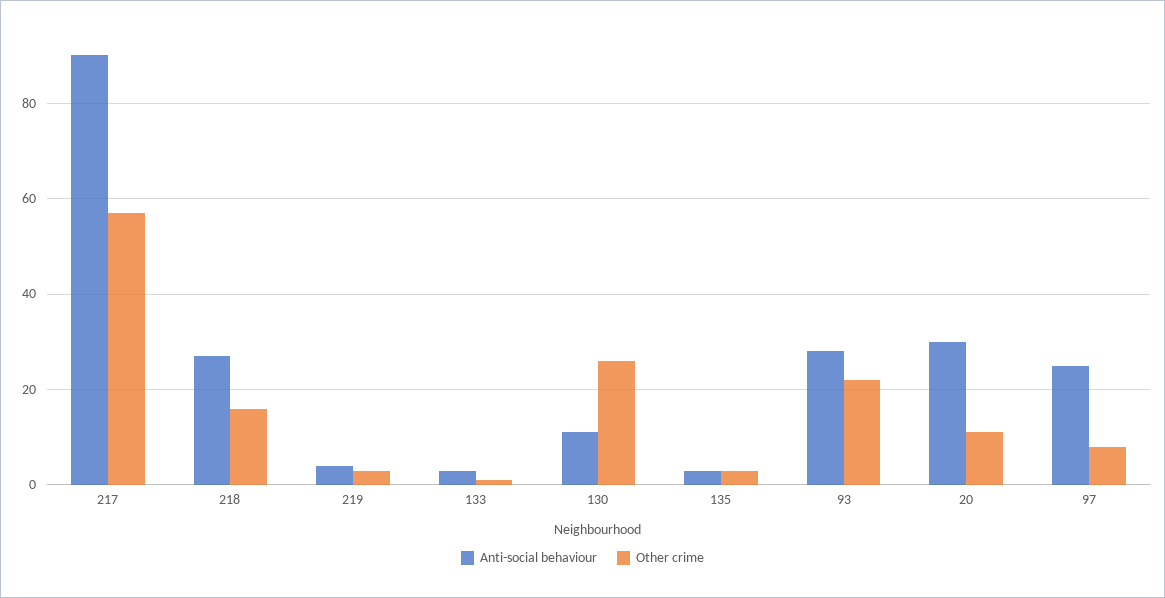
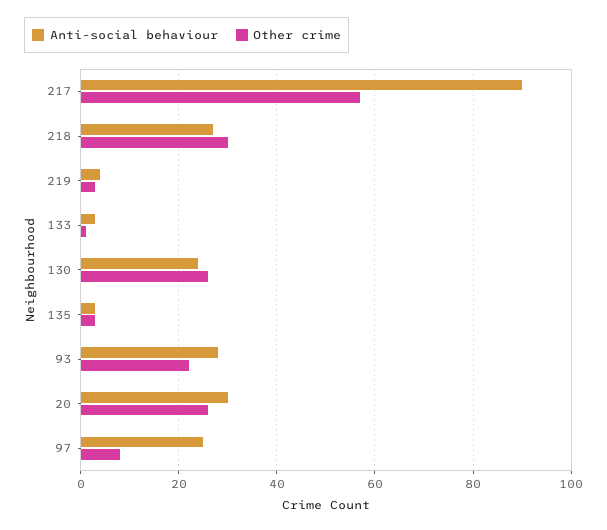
  {
    "Anti-social behaviour": {
      "217": 90,
      "218": 25,
      "219": 5,
      "133": 5,
-     "130": 10,
+     "130": 25,
      "135": 5,
      "93": 30,
      "20": 30,
      "97": 25
    },
    "Other crime": {
      "217": 55,
-     "218": 15,
+     "218": 30,
      "219": 5,
      "133": 0,
      "130": 25,
      "135": 5,
      "93": 20,
-     "20": 10,
+     "20": 25,
      "97": 10
    }
  }

